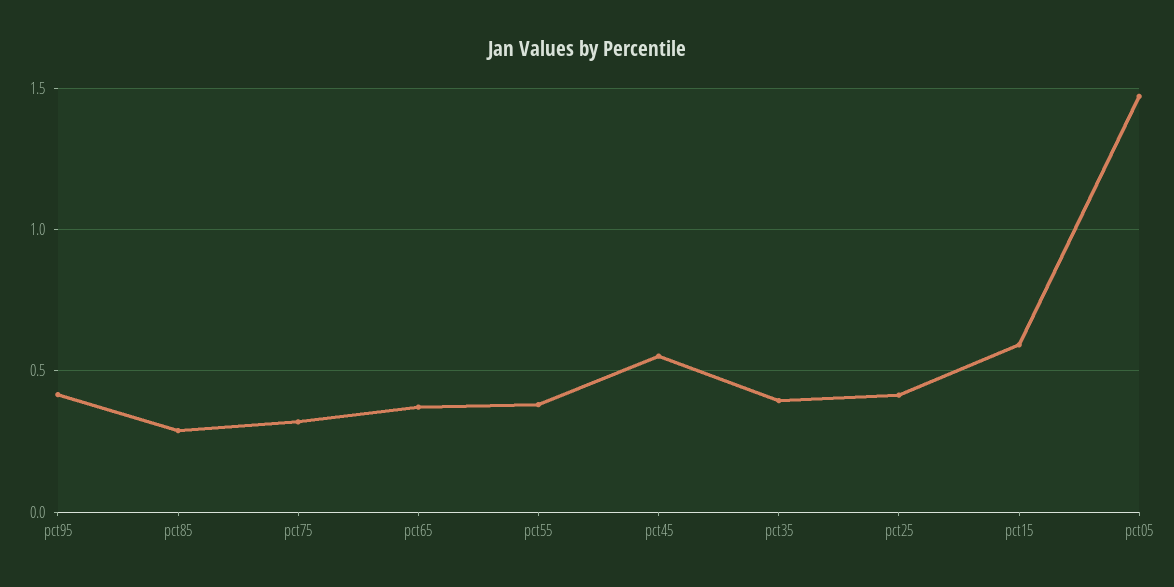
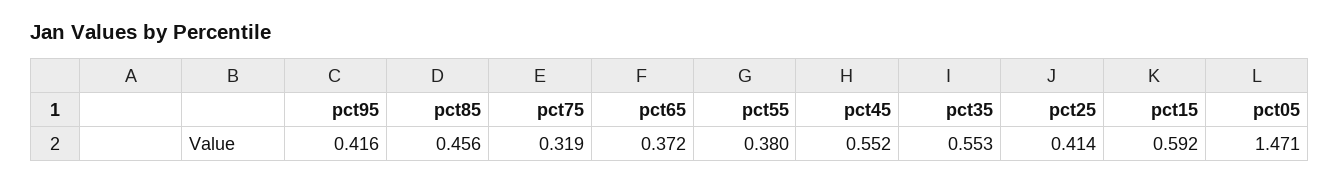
  {
    "pct95": 0.416,
-   "pct85": 0.3,
+   "pct85": 0.456,
    "pct75": 0.319,
    "pct65": 0.372,
    "pct55": 0.38,
    "pct45": 0.552,
-   "pct35": 0.4,
+   "pct35": 0.553,
    "pct25": 0.414,
    "pct15": 0.592,
    "pct05": 1.471
  }

